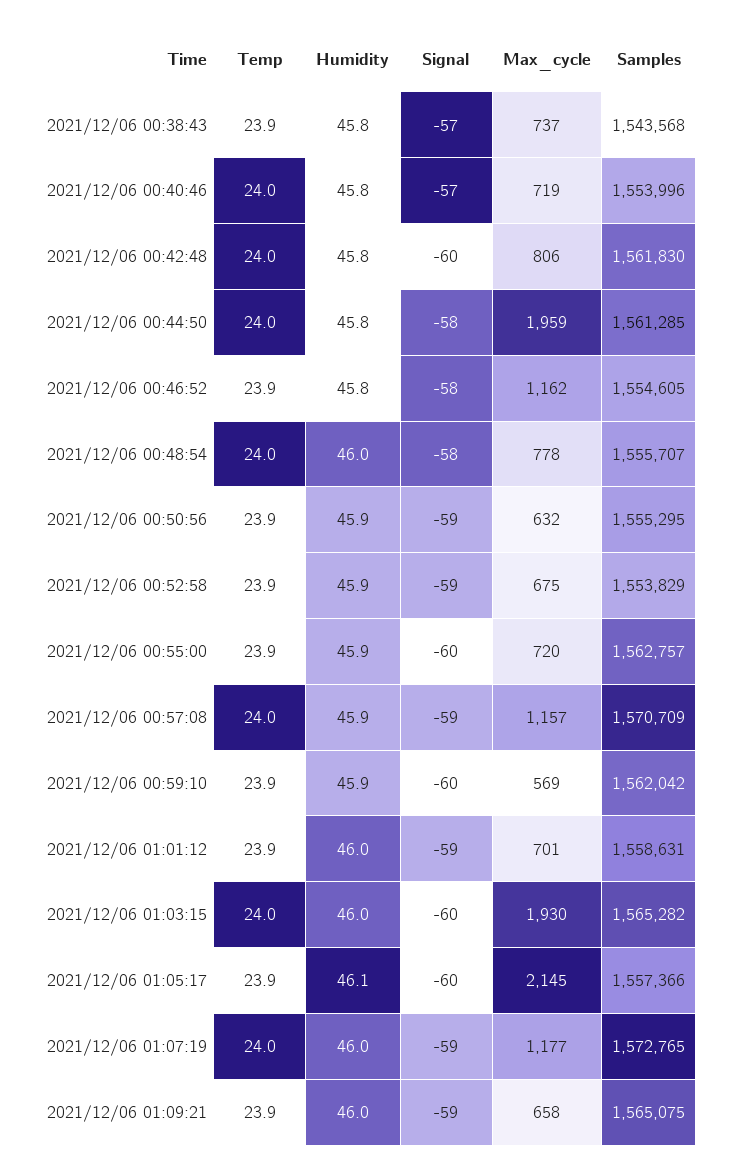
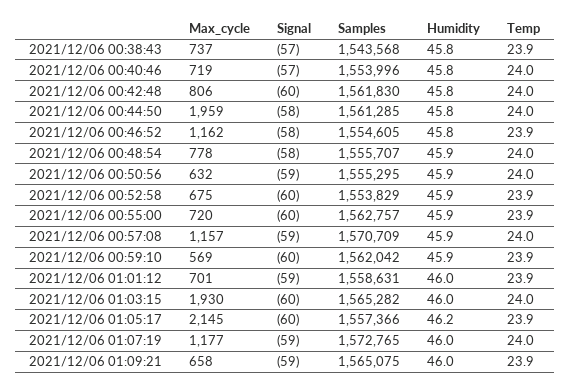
  {
    "Temp": {
      "2021/12/06 00:38:43": 23.9,
      "2021/12/06 00:40:46": 24,
      "2021/12/06 00:42:48": 24,
      "2021/12/06 00:44:50": 24,
      "2021/12/06 00:46:52": 23.9,
      "2021/12/06 00:48:54": 24,
-     "2021/12/06 00:50:56": 23.9,
+     "2021/12/06 00:50:56": 24,
      "2021/12/06 00:52:58": 23.9,
      "2021/12/06 00:55:00": 23.9,
      "2021/12/06 00:57:08": 24,
      "2021/12/06 00:59:10": 23.9,
      "2021/12/06 01:01:12": 23.9,
      "2021/12/06 01:03:15": 24,
      "2021/12/06 01:05:17": 23.9,
      "2021/12/06 01:07:19": 24,
      "2021/12/06 01:09:21": 23.9
    },
    "Humidity": {
      "2021/12/06 00:38:43": 45.8,
      "2021/12/06 00:40:46": 45.8,
      "2021/12/06 00:42:48": 45.8,
      "2021/12/06 00:44:50": 45.8,
      "2021/12/06 00:46:52": 45.8,
-     "2021/12/06 00:48:54": 46,
+     "2021/12/06 00:48:54": 45.9,
      "2021/12/06 00:50:56": 45.9,
      "2021/12/06 00:52:58": 45.9,
      "2021/12/06 00:55:00": 45.9,
      "2021/12/06 00:57:08": 45.9,
      "2021/12/06 00:59:10": 45.9,
      "2021/12/06 01:01:12": 46,
      "2021/12/06 01:03:15": 46,
-     "2021/12/06 01:05:17": 46.1,
+     "2021/12/06 01:05:17": 46.2,
      "2021/12/06 01:07:19": 46,
      "2021/12/06 01:09:21": 46
    },
    "Signal": {
      "2021/12/06 00:38:43": -57,
      "2021/12/06 00:40:46": -57,
      "2021/12/06 00:42:48": -60,
      "2021/12/06 00:44:50": -58,
      "2021/12/06 00:46:52": -58,
      "2021/12/06 00:48:54": -58,
      "2021/12/06 00:50:56": -59,
-     "2021/12/06 00:52:58": -59,
+     "2021/12/06 00:52:58": -60,
      "2021/12/06 00:55:00": -60,
      "2021/12/06 00:57:08": -59,
      "2021/12/06 00:59:10": -60,
      "2021/12/06 01:01:12": -59,
      "2021/12/06 01:03:15": -60,
      "2021/12/06 01:05:17": -60,
      "2021/12/06 01:07:19": -59,
      "2021/12/06 01:09:21": -59
    },
    "Max_cycle": {
      "2021/12/06 00:38:43": 737,
      "2021/12/06 00:40:46": 719,
      "2021/12/06 00:42:48": 806,
      "2021/12/06 00:44:50": 1959,
      "2021/12/06 00:46:52": 1162,
      "2021/12/06 00:48:54": 778,
      "2021/12/06 00:50:56": 632,
      "2021/12/06 00:52:58": 675,
      "2021/12/06 00:55:00": 720,
      "2021/12/06 00:57:08": 1157,
      "2021/12/06 00:59:10": 569,
      "2021/12/06 01:01:12": 701,
      "2021/12/06 01:03:15": 1930,
      "2021/12/06 01:05:17": 2145,
      "2021/12/06 01:07:19": 1177,
      "2021/12/06 01:09:21": 658
    },
    "Samples": {
      "2021/12/06 00:38:43": 1543568,
      "2021/12/06 00:40:46": 1553996,
      "2021/12/06 00:42:48": 1561830,
      "2021/12/06 00:44:50": 1561285,
      "2021/12/06 00:46:52": 1554605,
      "2021/12/06 00:48:54": 1555707,
      "2021/12/06 00:50:56": 1555295,
      "2021/12/06 00:52:58": 1553829,
      "2021/12/06 00:55:00": 1562757,
      "2021/12/06 00:57:08": 1570709,
      "2021/12/06 00:59:10": 1562042,
      "2021/12/06 01:01:12": 1558631,
      "2021/12/06 01:03:15": 1565282,
      "2021/12/06 01:05:17": 1557366,
      "2021/12/06 01:07:19": 1572765,
      "2021/12/06 01:09:21": 1565075
    }
  }

